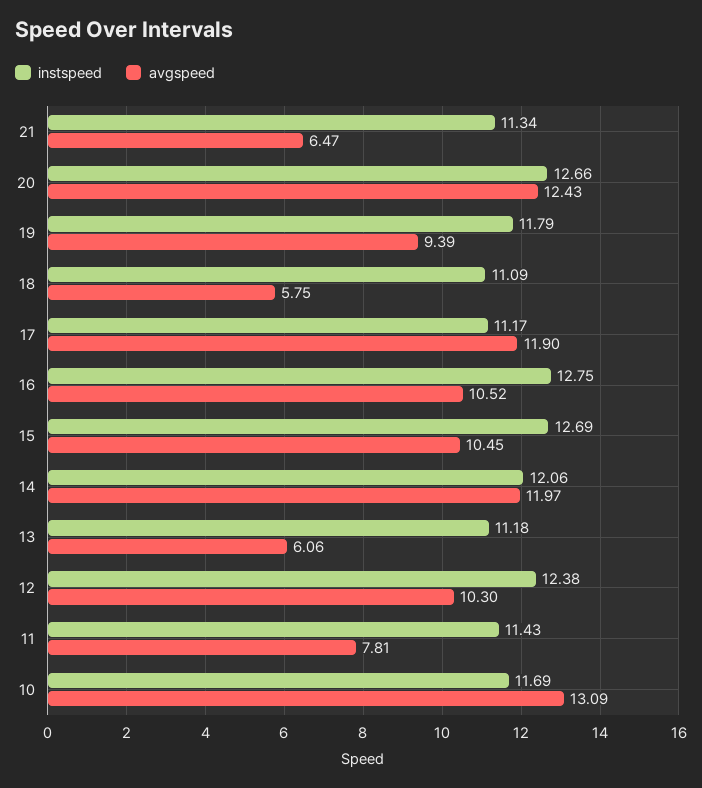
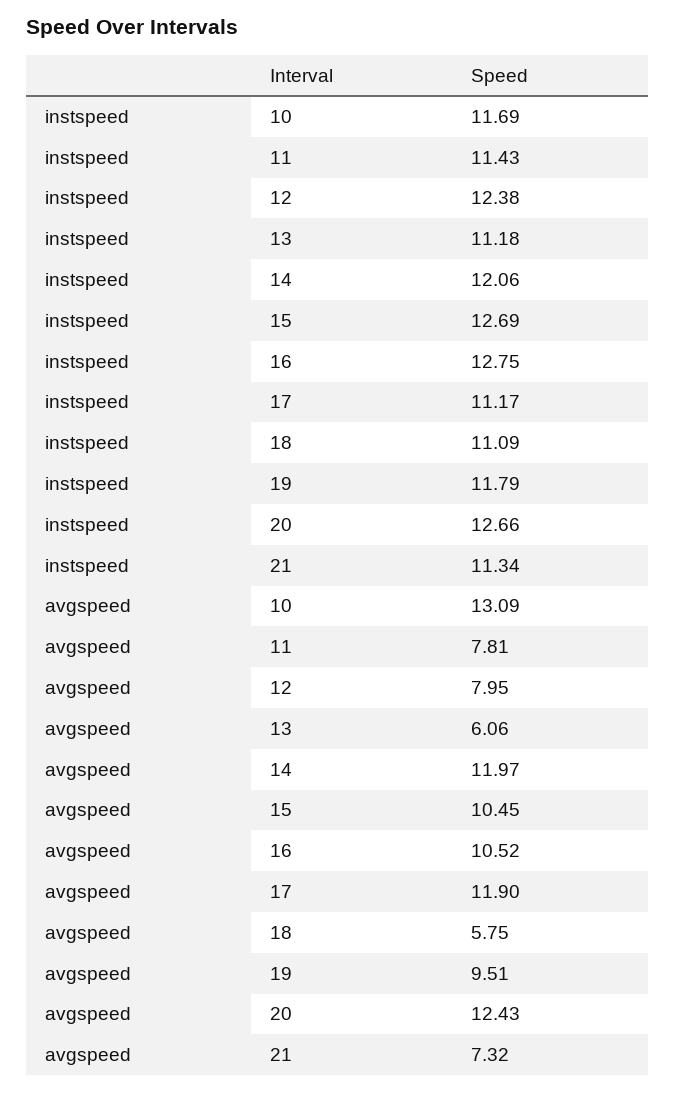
  {
    "instspeed": {
      "21": 11.34,
      "20": 12.66,
      "19": 11.79,
      "18": 11.09,
      "17": 11.17,
      "16": 12.75,
      "15": 12.69,
      "14": 12.06,
      "13": 11.18,
      "12": 12.38,
      "11": 11.43,
      "10": 11.69
    },
    "avgspeed": {
-     "21": 6.47,
+     "21": 7.32,
      "20": 12.43,
-     "19": 9.39,
+     "19": 9.51,
      "18": 5.75,
      "17": 11.9,
      "16": 10.52,
      "15": 10.45,
      "14": 11.97,
      "13": 6.06,
-     "12": 10.3,
+     "12": 7.95,
      "11": 7.81,
      "10": 13.09
    }
  }

